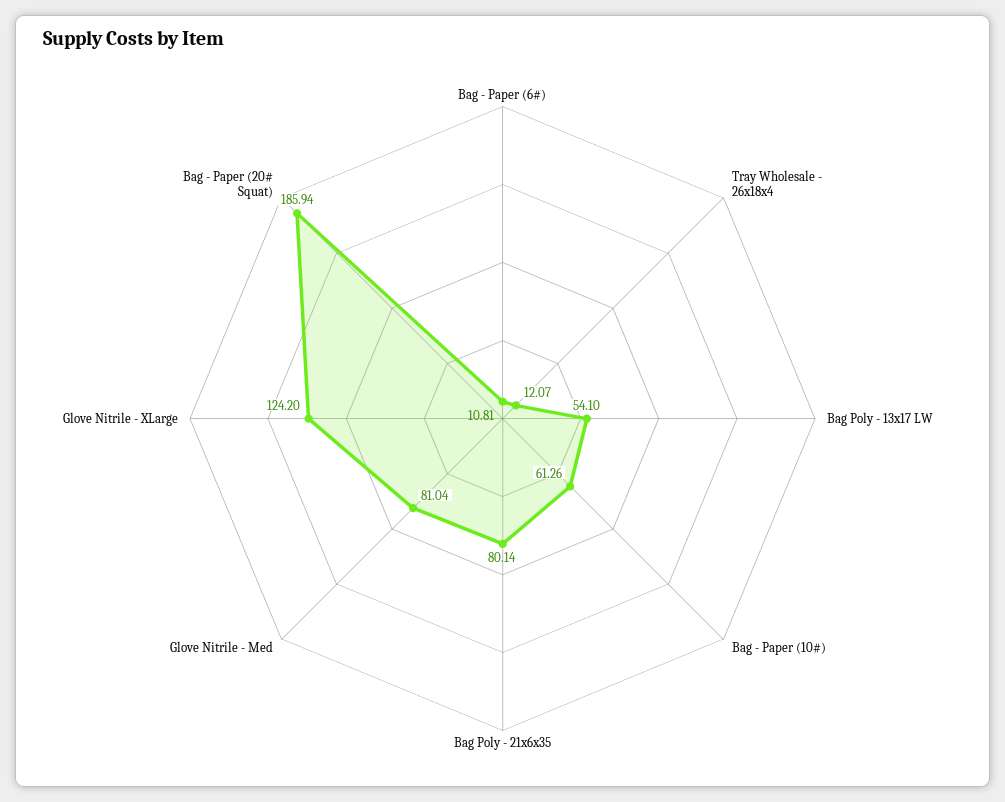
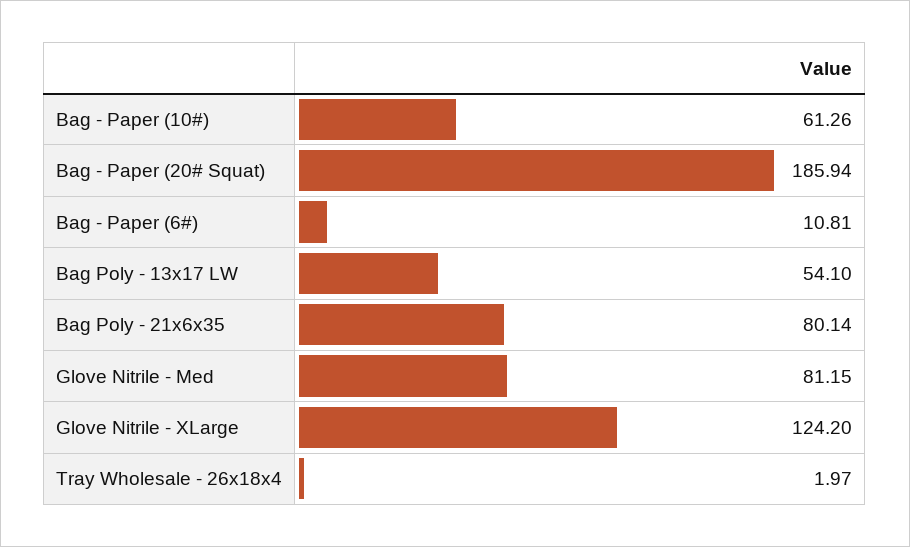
  {
    "Bag - Paper (6#)": 10.81,
-   "Tray Wholesale - 26x18x4": 12.07,
+   "Tray Wholesale - 26x18x4": 1.97,
    "Bag Poly - 13x17 LW": 54.1,
    "Bag - Paper (10#)": 61.26,
    "Bag Poly - 21x6x35": 80.14,
-   "Glove Nitrile - Med": 81.04,
+   "Glove Nitrile - Med": 81.15,
    "Glove Nitrile - XLarge": 124.2,
    "Bag - Paper (20# Squat)": 185.94
  }

